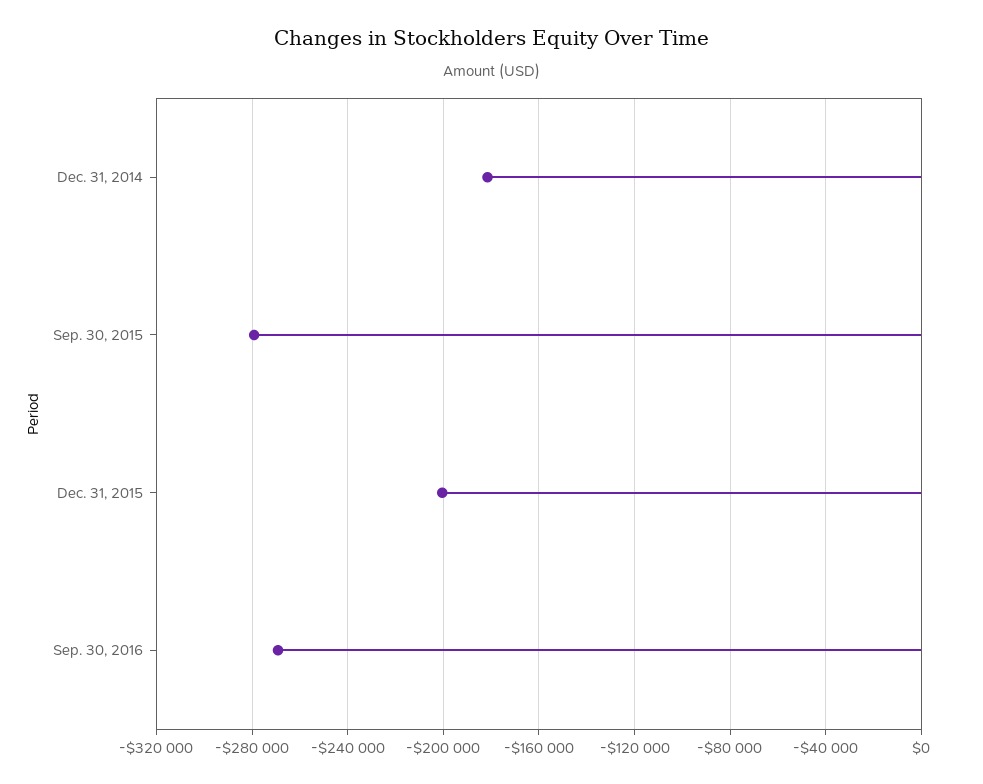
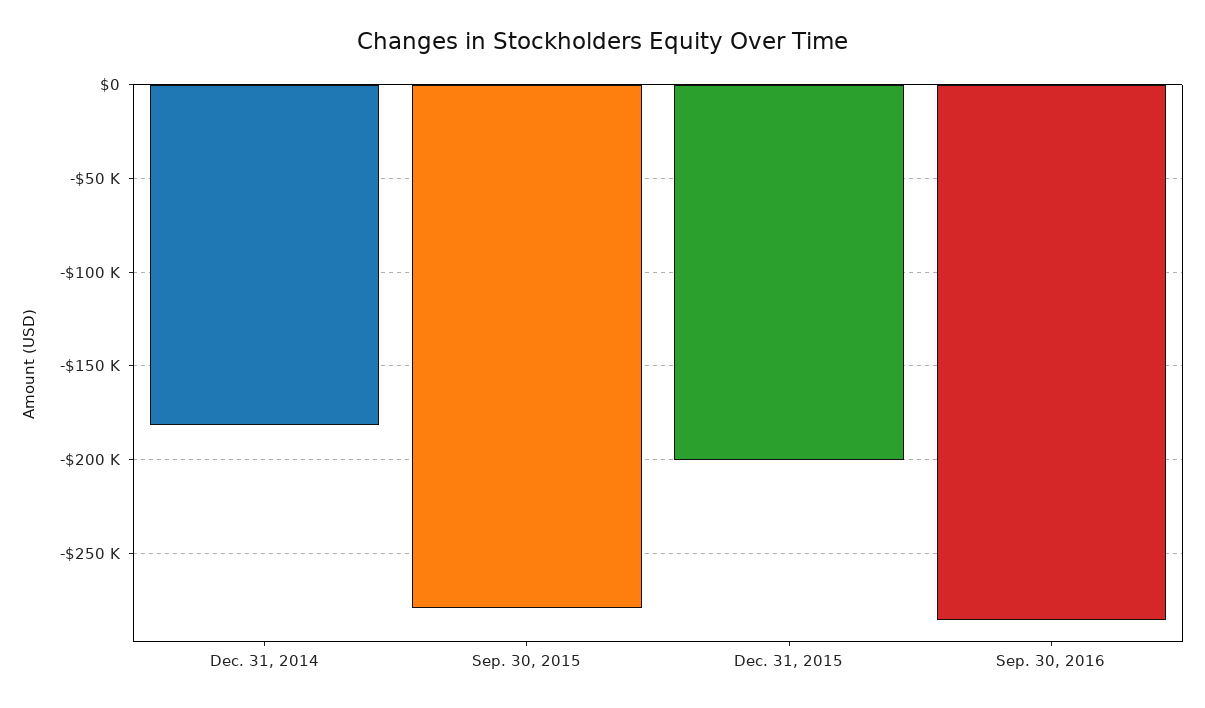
  {
    "Dec. 31, 2014": -180000,
    "Sep. 30, 2015": -280000,
    "Dec. 31, 2015": -200000,
-   "Sep. 30, 2016": -270000
+   "Sep. 30, 2016": -285000
  }

